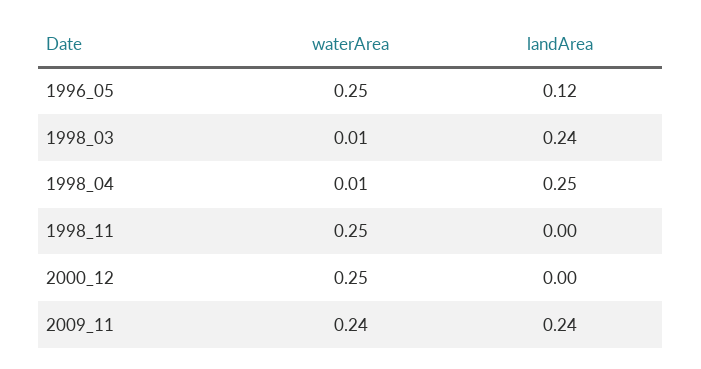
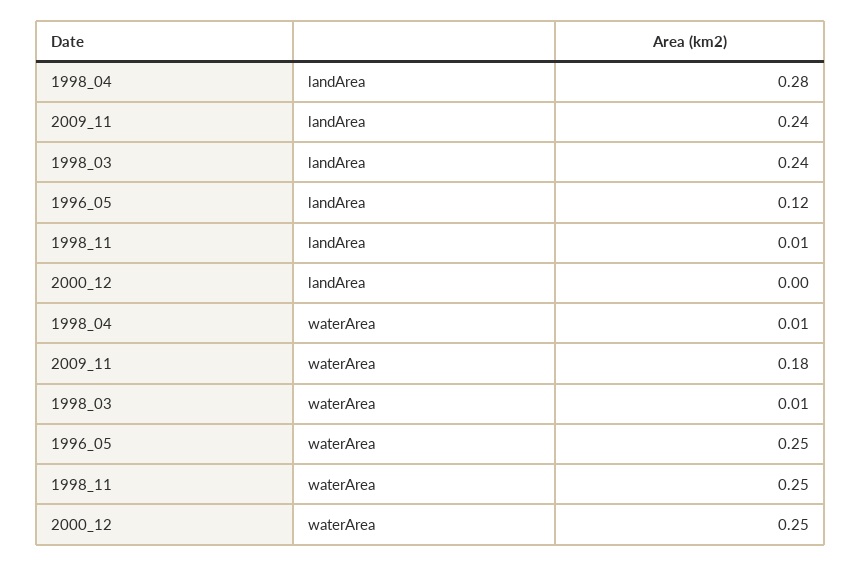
  {
    "waterArea": {
      "1996_05": 0.25,
      "1998_03": 0.01,
      "1998_04": 0.01,
      "1998_11": 0.25,
      "2000_12": 0.25,
-     "2009_11": 0.24
+     "2009_11": 0.18
    },
    "landArea": {
      "1996_05": 0.12,
      "1998_03": 0.24,
-     "1998_04": 0.25,
+     "1998_04": 0.28,
-     "1998_11": 0,
+     "1998_11": 0.01,
      "2000_12": 0,
      "2009_11": 0.24
    }
  }

